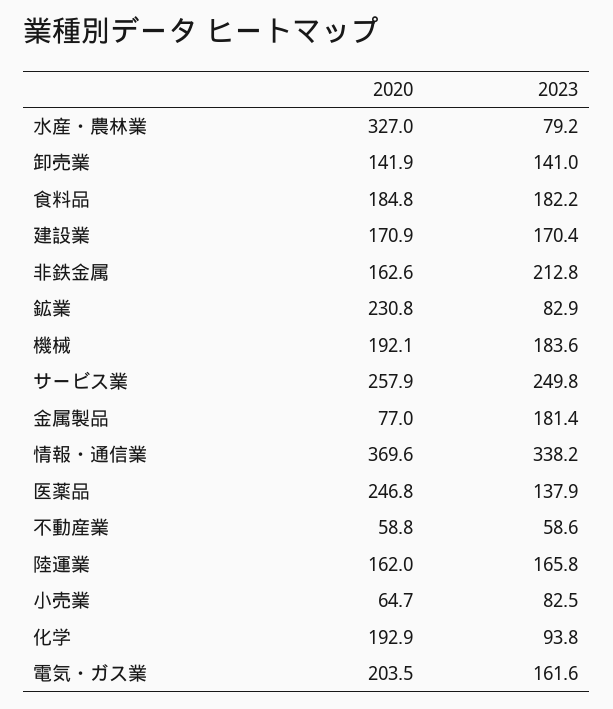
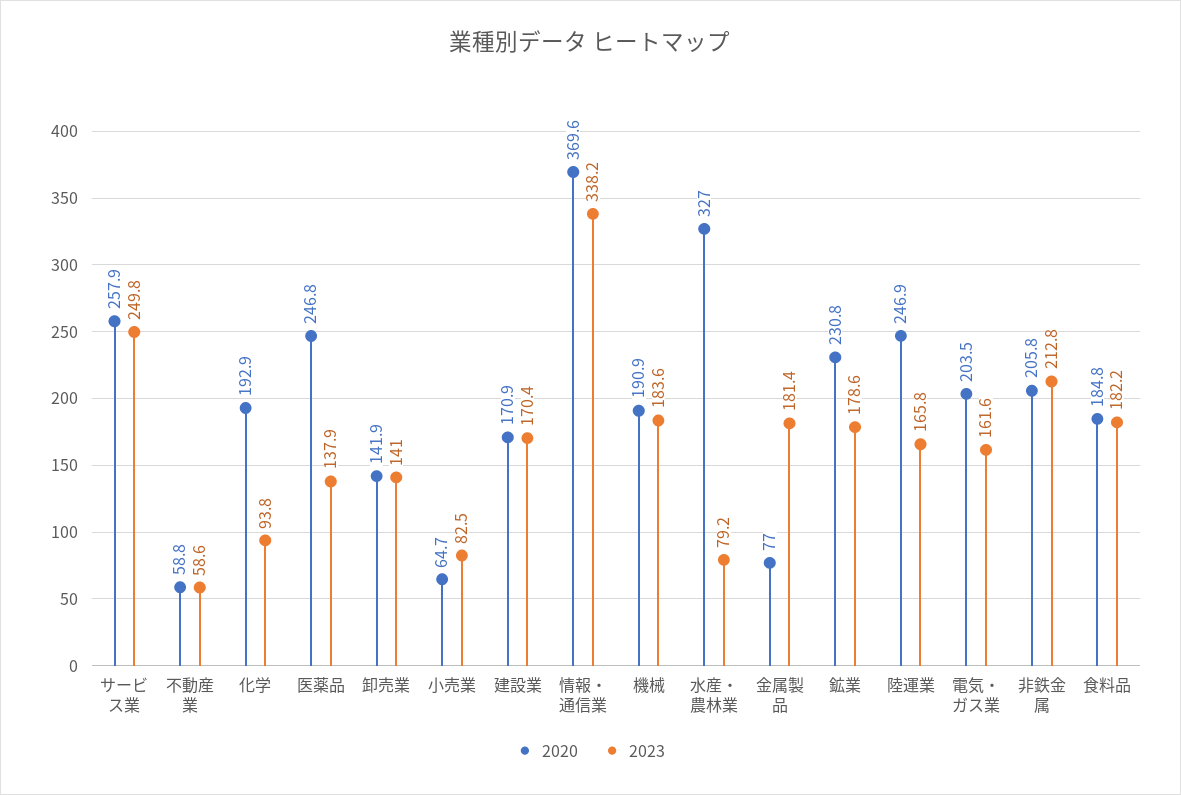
  {
    "2020": {
      "水産・農林業": 327,
      "卸売業": 141.9,
      "食料品": 184.8,
      "建設業": 170.9,
-     "非鉄金属": 162.6,
+     "非鉄金属": 205.8,
      "鉱業": 230.8,
-     "機械": 192.1,
+     "機械": 190.9,
      "サービス業": 257.9,
      "金属製品": 77,
      "情報・通信業": 369.6,
      "医薬品": 246.8,
      "不動産業": 58.8,
-     "陸運業": 162,
+     "陸運業": 246.9,
      "小売業": 64.7,
      "化学": 192.9,
      "電気・ガス業": 203.5
    },
    "2023": {
      "水産・農林業": 79.2,
      "卸売業": 141,
      "食料品": 182.2,
      "建設業": 170.4,
      "非鉄金属": 212.8,
-     "鉱業": 82.9,
+     "鉱業": 178.6,
      "機械": 183.6,
      "サービス業": 249.8,
      "金属製品": 181.4,
      "情報・通信業": 338.2,
      "医薬品": 137.9,
      "不動産業": 58.6,
      "陸運業": 165.8,
      "小売業": 82.5,
      "化学": 93.8,
      "電気・ガス業": 161.6
    }
  }

